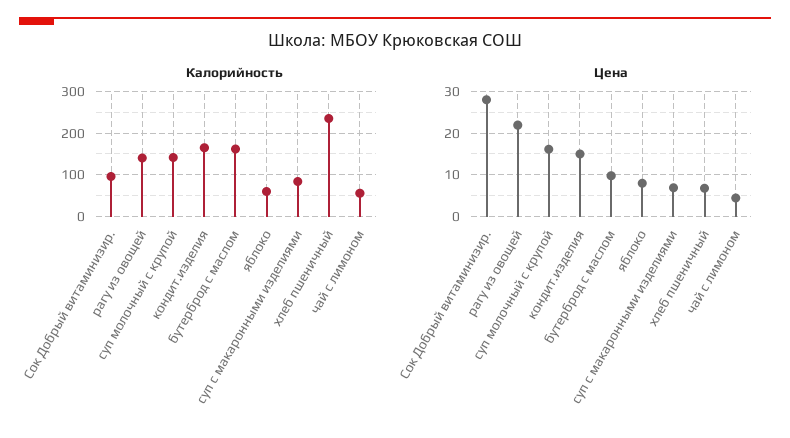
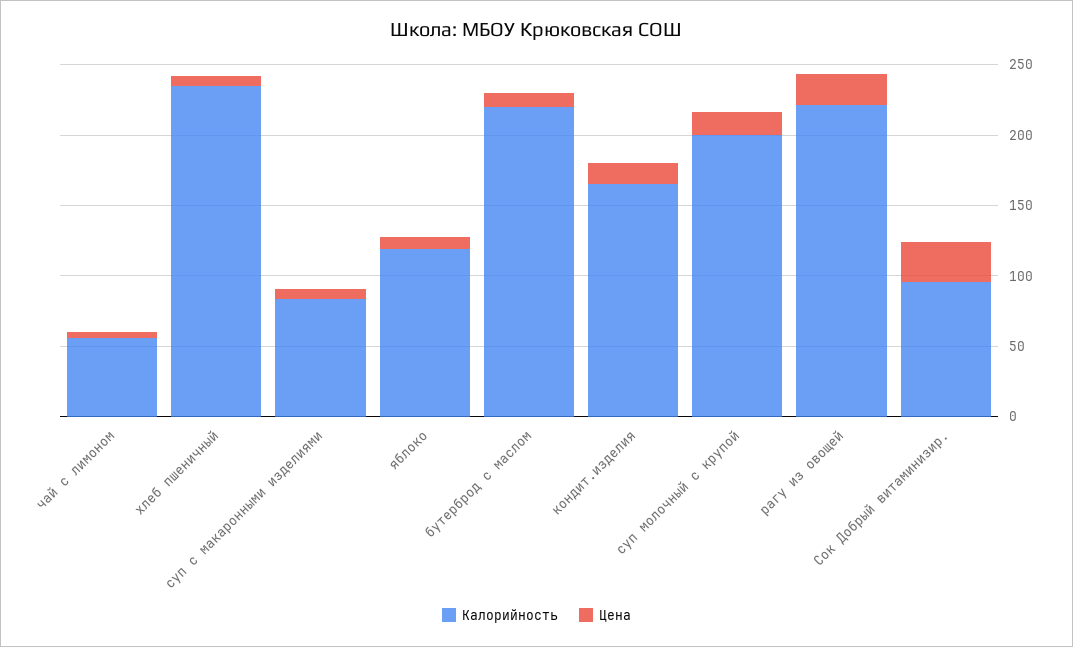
  {
    "Калорийность": {
      "Сок Добрый витаминизир.": 100,
-     "рагу из овощей": 140,
+     "рагу из овощей": 220,
-     "суп молочный с крупой": 140,
+     "суп молочный с крупой": 200,
      "кондит.изделия": 170,
-     "бутерброд с маслом": 160,
+     "бутерброд с маслом": 220,
-     "яблоко": 60,
+     "яблоко": 120,
      "суп с макаронными изделиями": 80,
      "хлеб пшеничный": 240,
      "чай с лимоном": 60
    },
    "Цена": {
      "Сок Добрый витаминизир.": 28,
      "рагу из овощей": 22,
      "суп молочный с крупой": 16,
      "кондит.изделия": 16,
      "бутерброд с маслом": 10,
      "яблоко": 8,
      "суп с макаронными изделиями": 6,
      "хлеб пшеничный": 6,
      "чай с лимоном": 4
    }
  }

